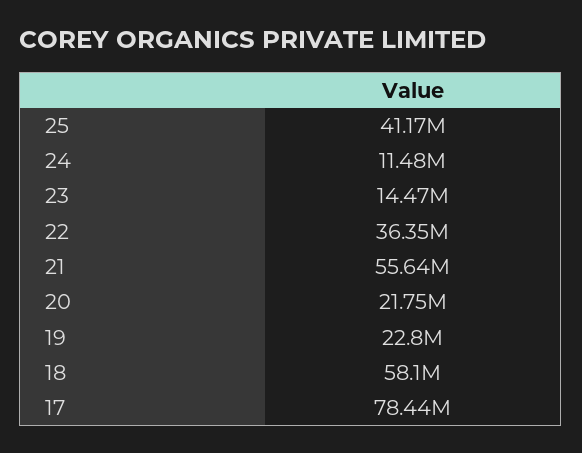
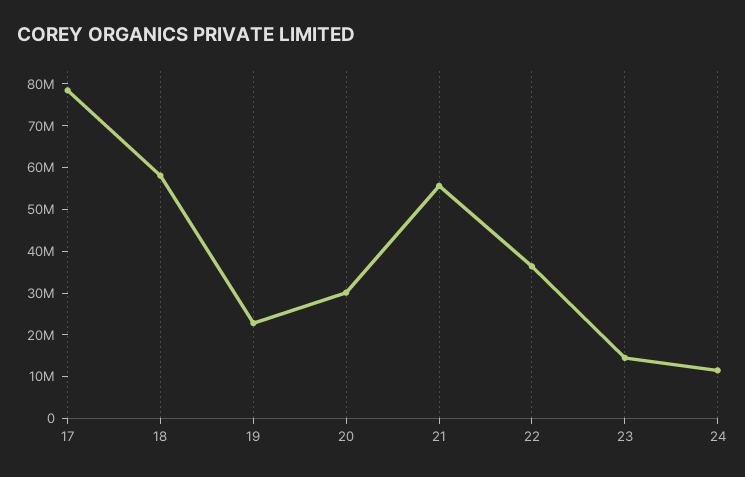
  {
-   "25": 41170000,
    "24": 11480000,
    "23": 14470000,
    "22": 36350000,
    "21": 55640000,
-   "20": 21750000,
+   "20": 30000000,
    "19": 22800000,
    "18": 58100000,
    "17": 78440000
  }

